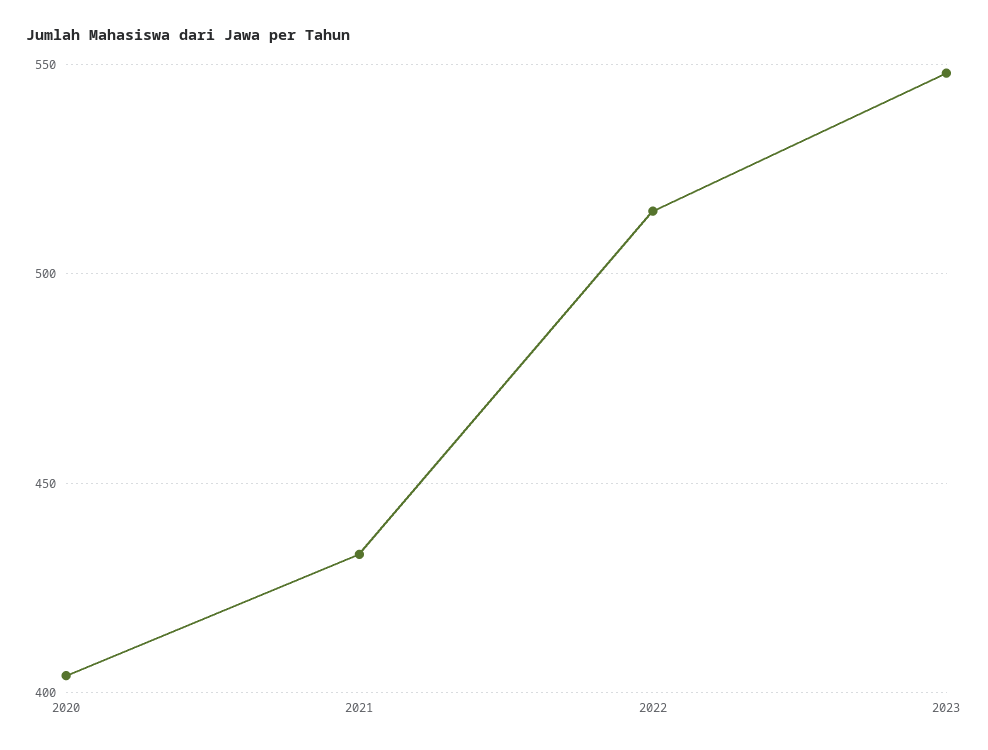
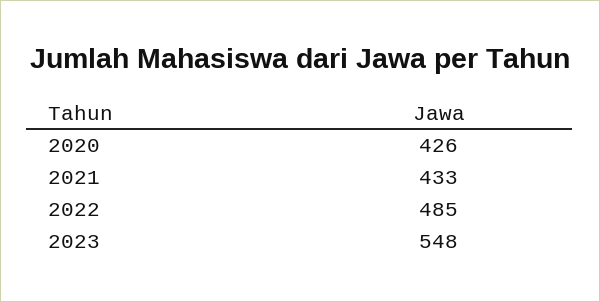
  {
-   "2020": 405,
+   "2020": 426,
    "2021": 433,
-   "2022": 515,
+   "2022": 485,
    "2023": 548
  }

